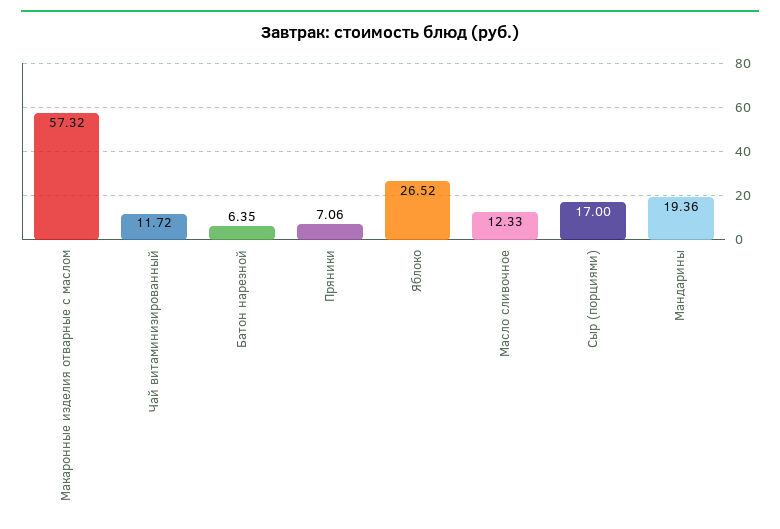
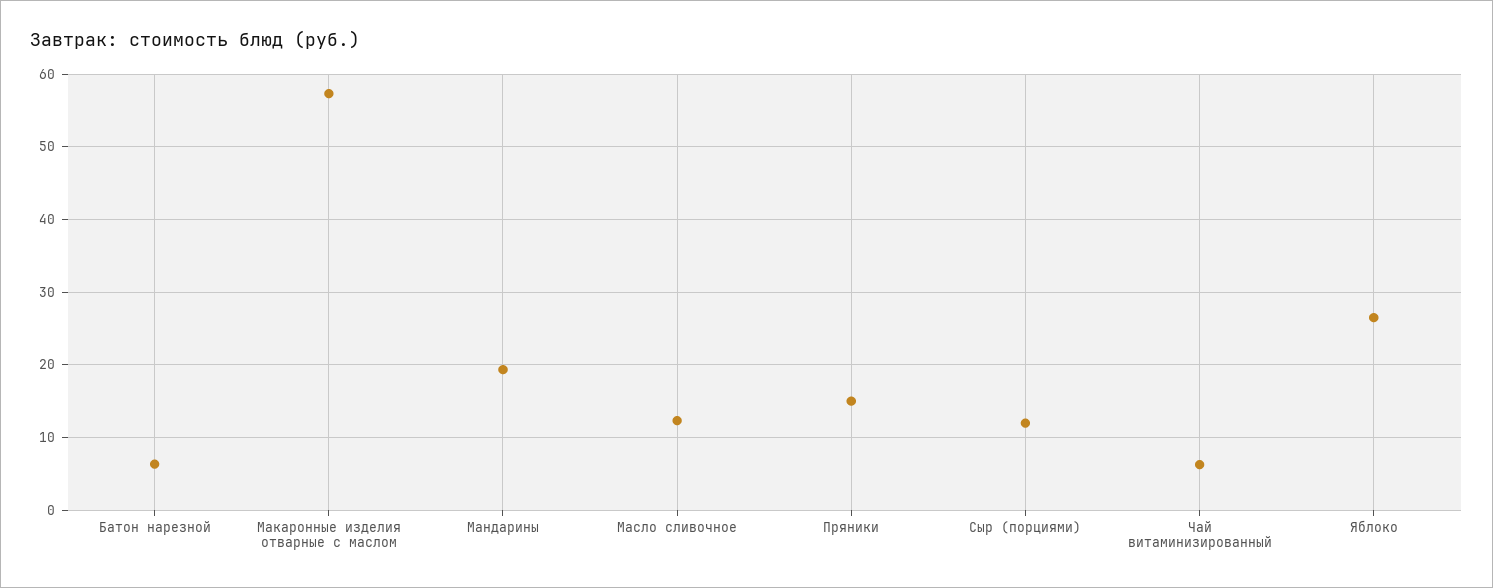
  {
    "Макаронные изделия отварные с маслом": 57.32,
-   "Чай витаминизированный": 11.72,
+   "Чай витаминизированный": 6,
    "Батон нарезной": 6.35,
-   "Пряники": 7.06,
+   "Пряники": 15,
    "Яблоко": 26.52,
    "Масло сливочное": 12.33,
-   "Сыр (порциями)": 17,
+   "Сыр (порциями)": 12,
    "Мандарины": 19.36
  }

